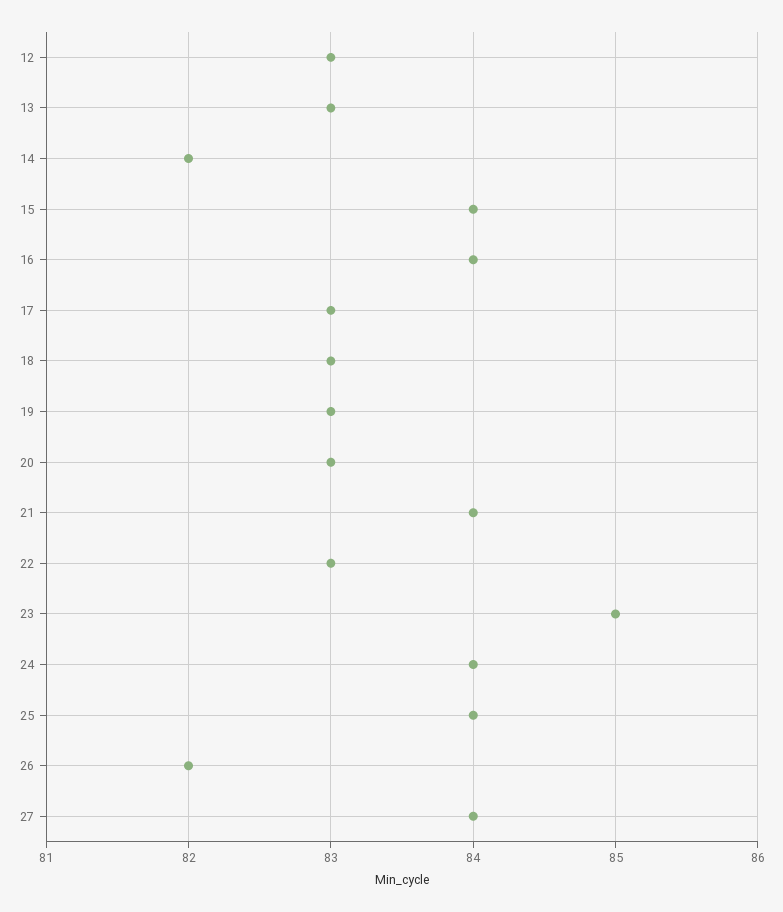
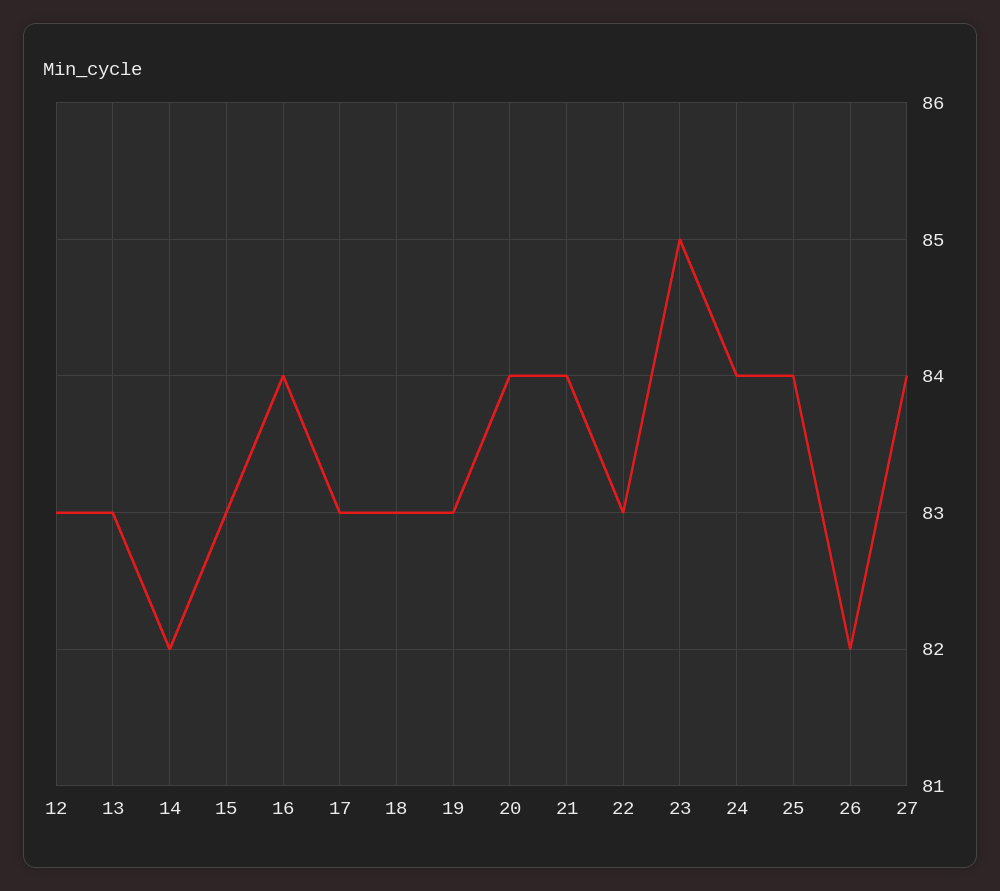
  {
    "12": 83,
    "13": 83,
    "14": 82,
-   "15": 84,
+   "15": 83,
    "16": 84,
    "17": 83,
    "18": 83,
    "19": 83,
-   "20": 83,
+   "20": 84,
    "21": 84,
    "22": 83,
    "23": 85,
    "24": 84,
    "25": 84,
    "26": 82,
    "27": 84
  }

